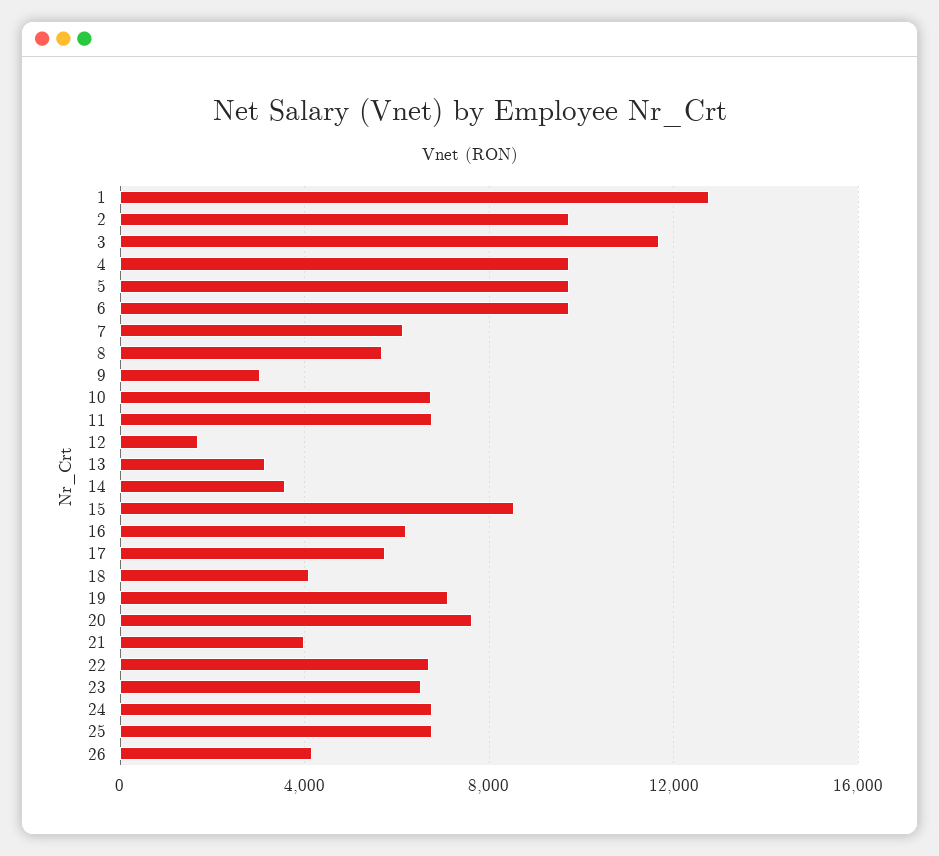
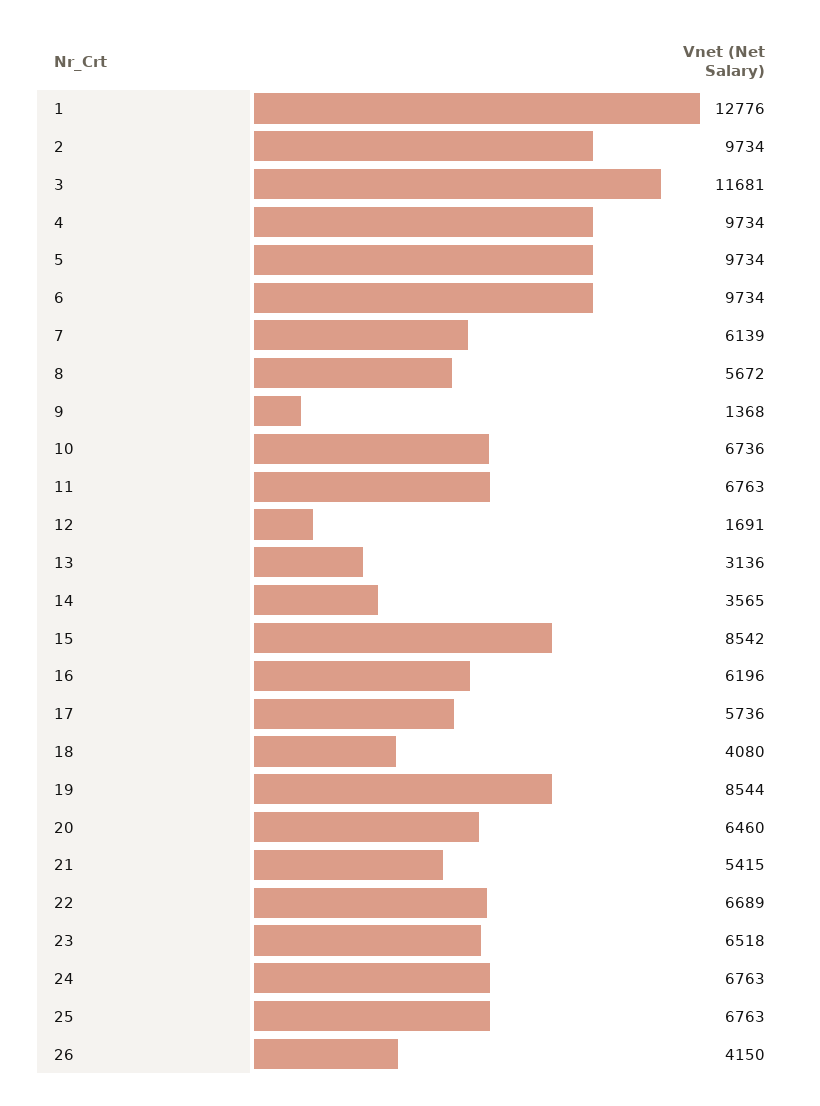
  {
    "1": 12776,
    "2": 9734,
    "3": 11681,
    "4": 9734,
    "5": 9734,
    "6": 9734,
    "7": 6139,
    "8": 5672,
-   "9": 3000,
+   "9": 1368,
    "10": 6736,
    "11": 6763,
    "12": 1691,
    "13": 3136,
    "14": 3565,
    "15": 8542,
    "16": 6196,
    "17": 5736,
    "18": 4080,
-   "19": 7000,
+   "19": 8544,
-   "20": 7500,
+   "20": 6460,
-   "21": 4000,
+   "21": 5415,
    "22": 6689,
    "23": 6518,
    "24": 6763,
    "25": 6763,
    "26": 4150
  }

